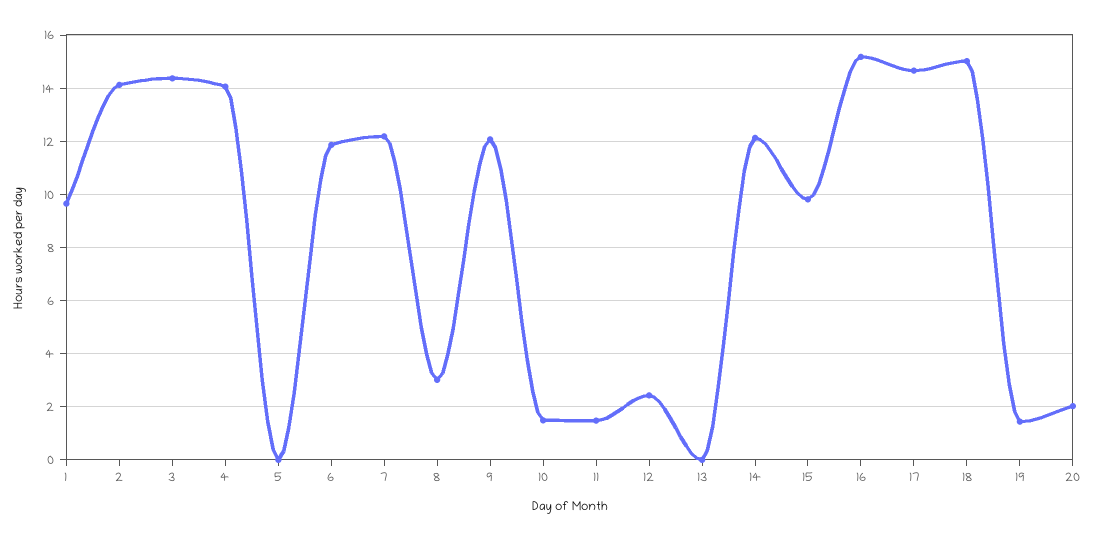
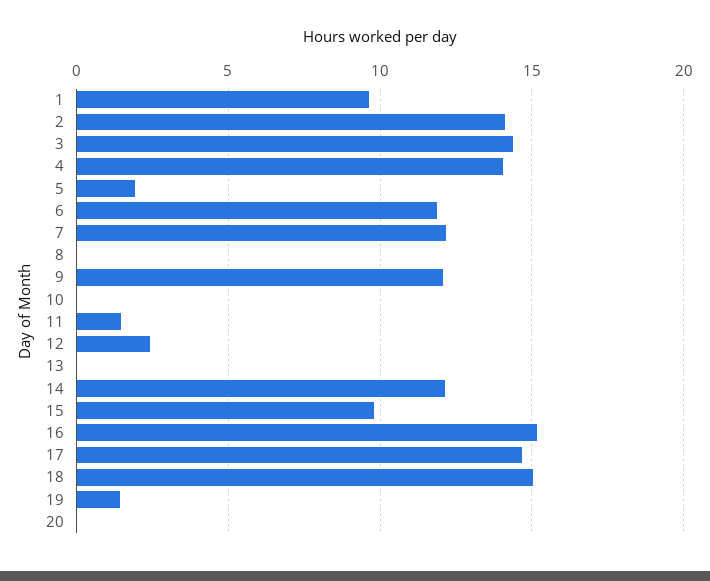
  {
    "1": 9.75,
    "2": 14,
    "3": 14.25,
    "4": 14,
-   "5": 0,
+   "5": 2,
    "6": 11.75,
    "7": 12.25,
-   "8": 3,
+   "8": 0,
    "9": 12,
-   "10": 1.5,
+   "10": 0,
    "11": 1.5,
    "12": 2.5,
    "13": 0,
    "14": 12.25,
    "15": 9.75,
    "16": 15.25,
    "17": 14.75,
    "18": 15,
    "19": 1.5,
-   "20": 2
+   "20": 0
  }

